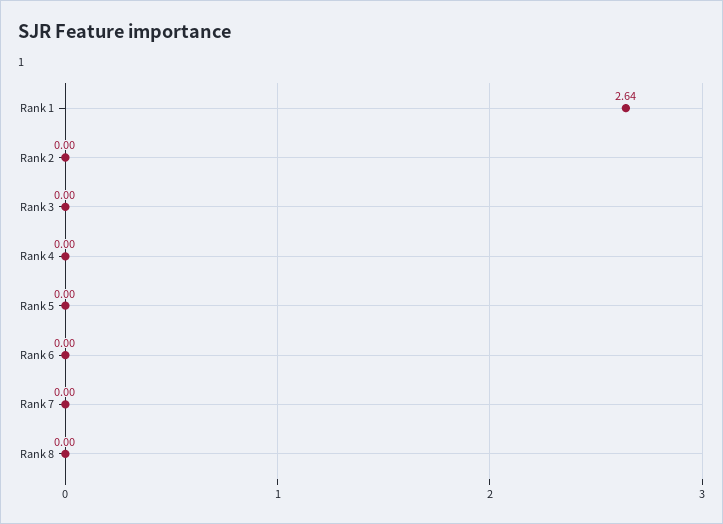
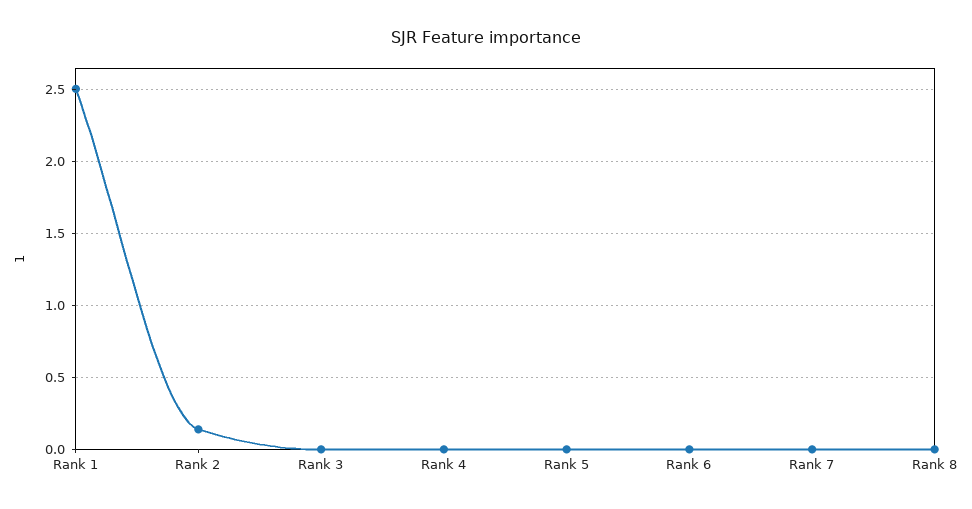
  {
-   "Rank 1": 2.64,
+   "Rank 1": 2.5,
-   "Rank 2": 0,
+   "Rank 2": 0.15,
    "Rank 3": 0,
    "Rank 4": 0,
    "Rank 5": 0,
    "Rank 6": 0,
    "Rank 7": 0,
    "Rank 8": 0
  }

